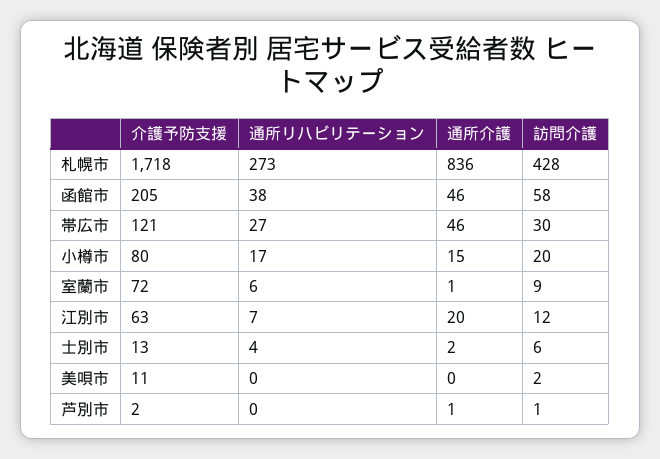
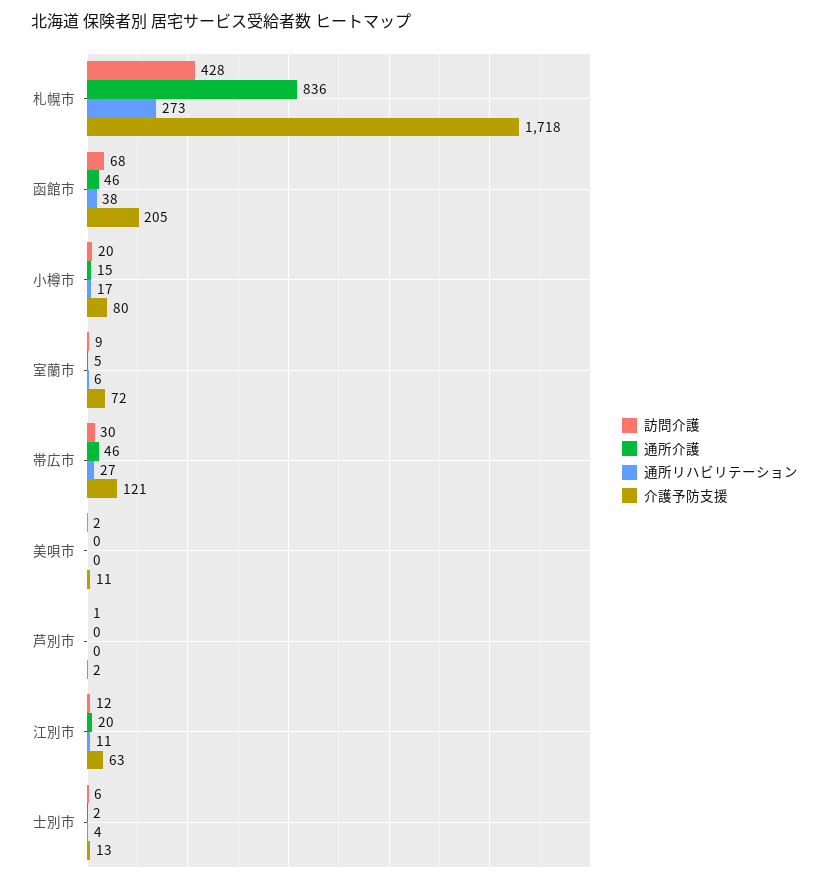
  {
    "介護予防支援": {
      "札幌市": 1718,
      "函館市": 205,
      "帯広市": 121,
      "小樽市": 80,
      "室蘭市": 72,
      "江別市": 63,
      "士別市": 13,
      "美唄市": 11,
      "芦別市": 2
    },
    "通所リハビリテーション": {
      "札幌市": 273,
      "函館市": 38,
      "帯広市": 27,
      "小樽市": 17,
      "室蘭市": 6,
-     "江別市": 7,
+     "江別市": 11,
      "士別市": 4,
      "美唄市": 0,
      "芦別市": 0
    },
    "通所介護": {
      "札幌市": 836,
      "函館市": 46,
      "帯広市": 46,
      "小樽市": 15,
-     "室蘭市": 1,
+     "室蘭市": 5,
      "江別市": 20,
      "士別市": 2,
      "美唄市": 0,
-     "芦別市": 1
+     "芦別市": 0
    },
    "訪問介護": {
      "札幌市": 428,
-     "函館市": 58,
+     "函館市": 68,
      "帯広市": 30,
      "小樽市": 20,
      "室蘭市": 9,
      "江別市": 12,
      "士別市": 6,
      "美唄市": 2,
      "芦別市": 1
    }
  }

